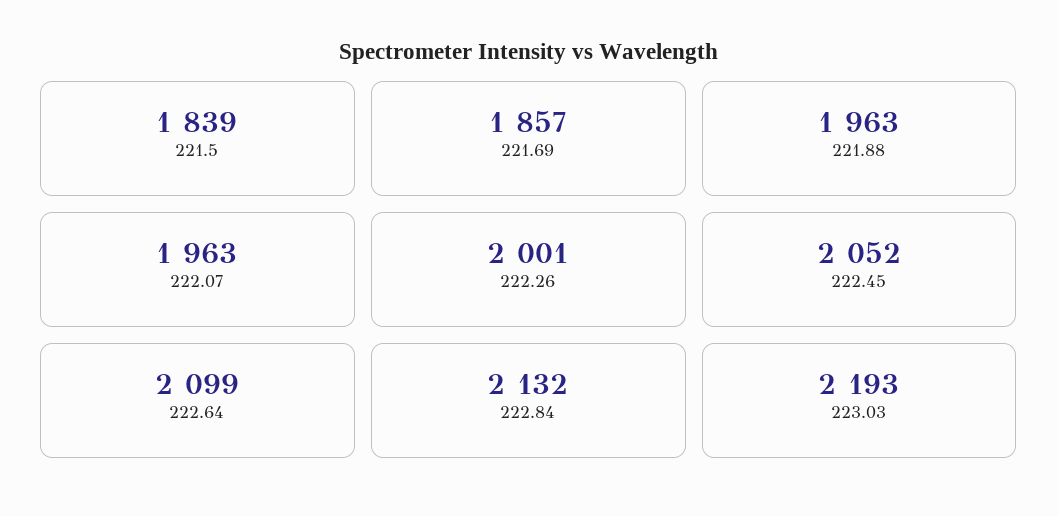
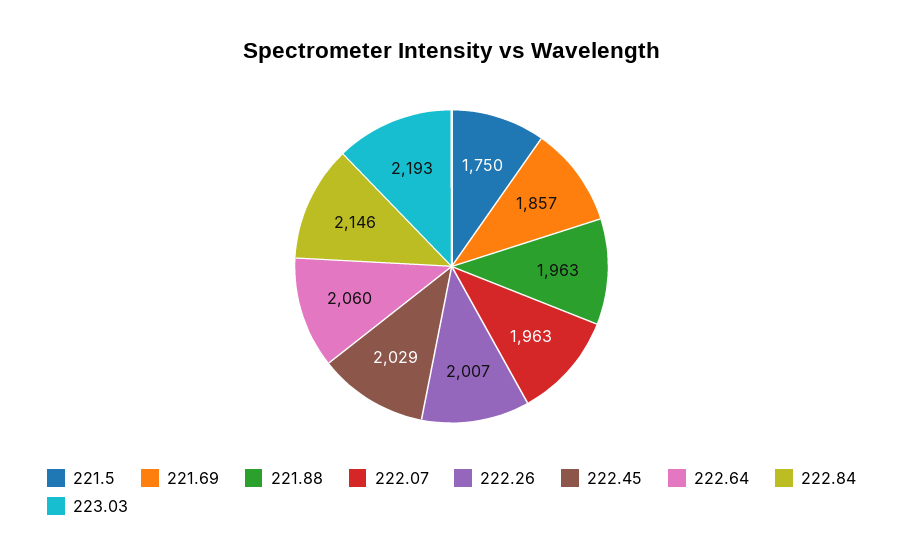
  {
-   "221.5": 1839,
+   "221.5": 1750,
    "221.69": 1857,
    "221.88": 1963,
    "222.07": 1963,
-   "222.26": 2001,
+   "222.26": 2007,
-   "222.45": 2052,
+   "222.45": 2029,
-   "222.64": 2099,
+   "222.64": 2060,
-   "222.84": 2132,
+   "222.84": 2146,
    "223.03": 2193
  }

